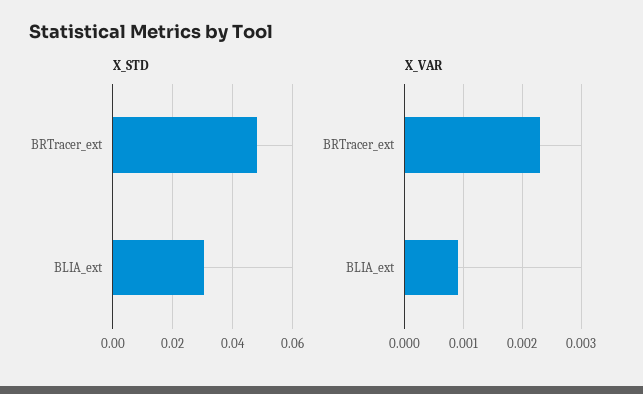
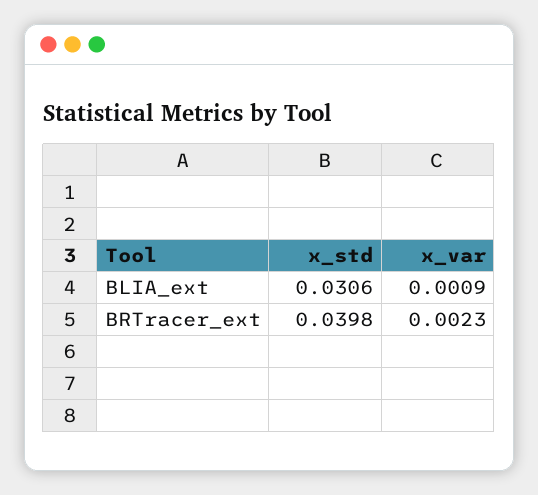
  {
    "X_STD": {
-     "BRTracer_ext": 0.048,
+     "BRTracer_ext": 0.0398,
      "BLIA_ext": 0.0306
    },
    "X_VAR": {
      "BRTracer_ext": 0.0023,
      "BLIA_ext": 0.0009
    }
  }

